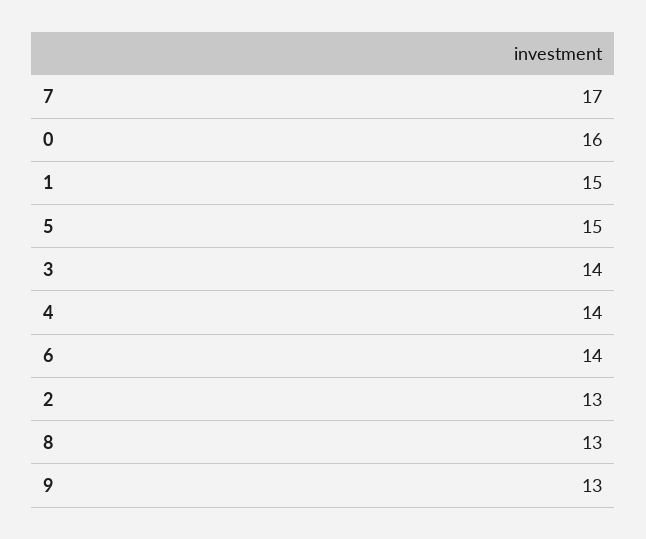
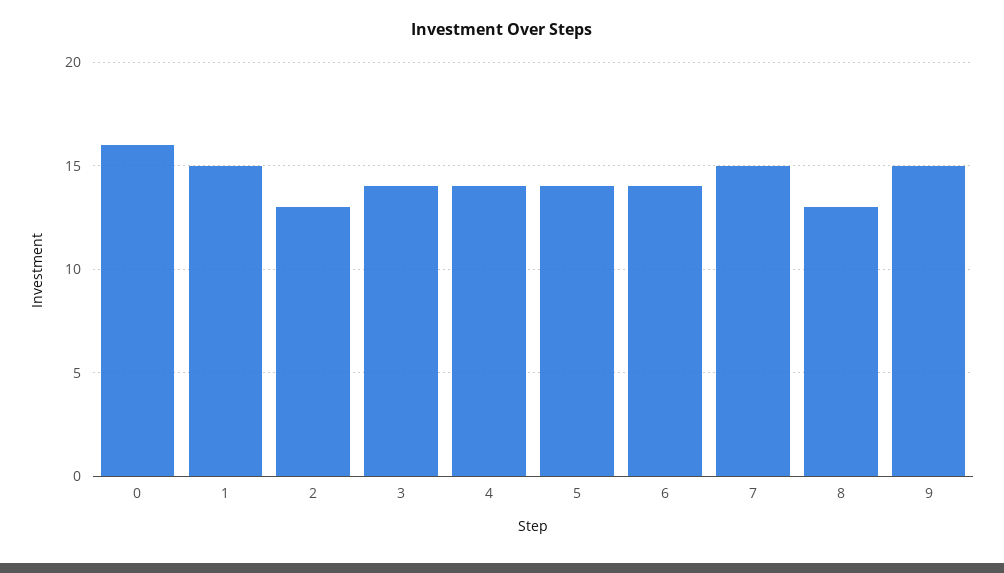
  {
-   "7": 17,
+   "7": 15,
    "0": 16,
    "1": 15,
-   "5": 15,
+   "5": 14,
    "3": 14,
    "4": 14,
    "6": 14,
    "2": 13,
    "8": 13,
-   "9": 13
+   "9": 15
  }

